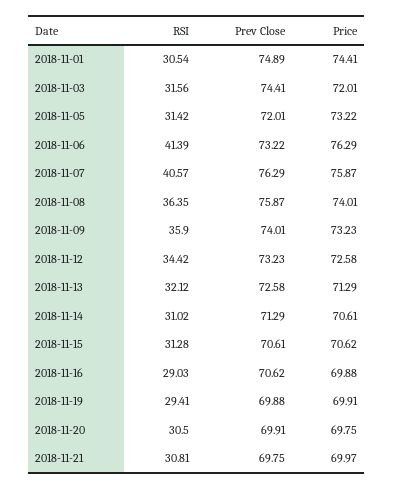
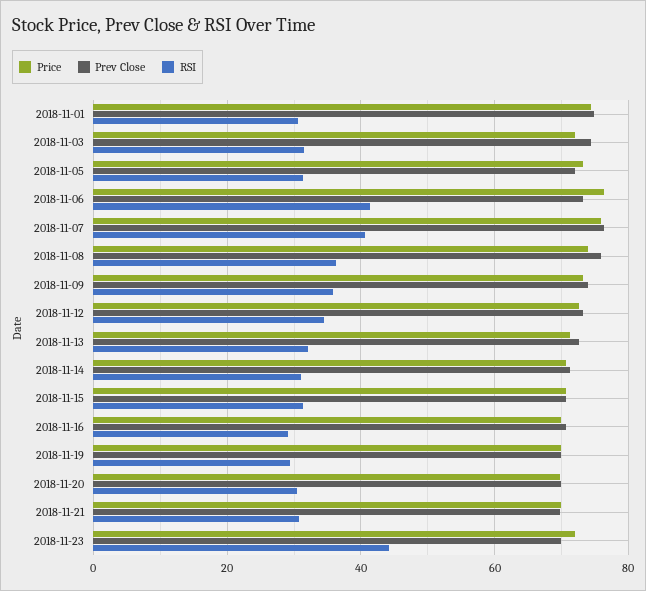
  {
    "RSI": {
      "2018-11-01": 30.54,
      "2018-11-03": 31.56,
      "2018-11-05": 31.42,
      "2018-11-06": 41.39,
      "2018-11-07": 40.57,
      "2018-11-08": 36.35,
      "2018-11-09": 35.9,
      "2018-11-12": 34.42,
      "2018-11-13": 32.12,
      "2018-11-14": 31.02,
      "2018-11-15": 31.28,
      "2018-11-16": 29.03,
      "2018-11-19": 29.41,
      "2018-11-20": 30.5,
-     "2018-11-21": 30.81
+     "2018-11-21": 30.81,
+     "2018-11-23": 44
    },
    "Prev Close": {
      "2018-11-01": 74.89,
      "2018-11-03": 74.41,
      "2018-11-05": 72.01,
      "2018-11-06": 73.22,
      "2018-11-07": 76.29,
      "2018-11-08": 75.87,
      "2018-11-09": 74.01,
      "2018-11-12": 73.23,
      "2018-11-13": 72.58,
      "2018-11-14": 71.29,
      "2018-11-15": 70.61,
      "2018-11-16": 70.62,
      "2018-11-19": 69.88,
      "2018-11-20": 69.91,
-     "2018-11-21": 69.75
+     "2018-11-21": 69.75,
+     "2018-11-23": 70
    },
    "Price": {
      "2018-11-01": 74.41,
      "2018-11-03": 72.01,
      "2018-11-05": 73.22,
      "2018-11-06": 76.29,
      "2018-11-07": 75.87,
      "2018-11-08": 74.01,
      "2018-11-09": 73.23,
      "2018-11-12": 72.58,
      "2018-11-13": 71.29,
      "2018-11-14": 70.61,
      "2018-11-15": 70.62,
      "2018-11-16": 69.88,
      "2018-11-19": 69.91,
      "2018-11-20": 69.75,
-     "2018-11-21": 69.97
+     "2018-11-21": 69.97,
+     "2018-11-23": 72
    }
  }

